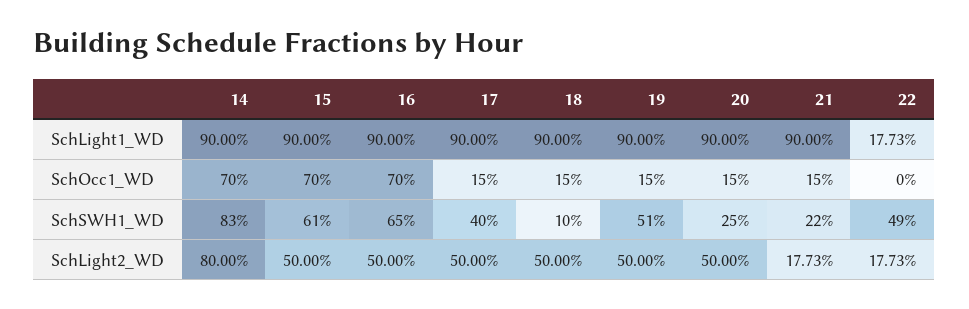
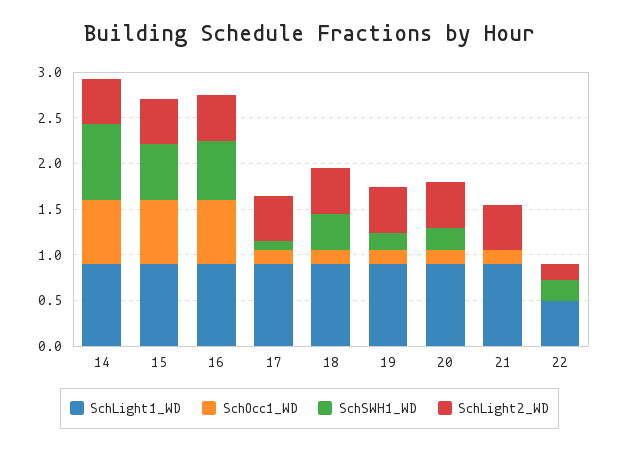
  {
    "SchLight1_WD": {
      "14": 0.9,
      "15": 0.9,
      "16": 0.9,
      "17": 0.9,
      "18": 0.9,
      "19": 0.9,
      "20": 0.9,
      "21": 0.9,
-     "22": 0.1773
+     "22": 0.5
    },
    "SchOcc1_WD": {
      "14": 0.7,
      "15": 0.7,
      "16": 0.7,
      "17": 0.15,
      "18": 0.15,
      "19": 0.15,
      "20": 0.15,
      "21": 0.15,
      "22": 0
    },
    "SchSWH1_WD": {
      "14": 0.83,
      "15": 0.61,
      "16": 0.65,
-     "17": 0.4,
+     "17": 0.1,
-     "18": 0.1,
+     "18": 0.4,
-     "19": 0.51,
+     "19": 0.2,
      "20": 0.25,
-     "21": 0.22,
+     "21": 0,
-     "22": 0.49
+     "22": 0.2
    },
    "SchLight2_WD": {
-     "14": 0.8,
+     "14": 0.5,
      "15": 0.5,
      "16": 0.5,
      "17": 0.5,
      "18": 0.5,
      "19": 0.5,
      "20": 0.5,
-     "21": 0.1773,
+     "21": 0.5,
      "22": 0.1773
    }
  }

